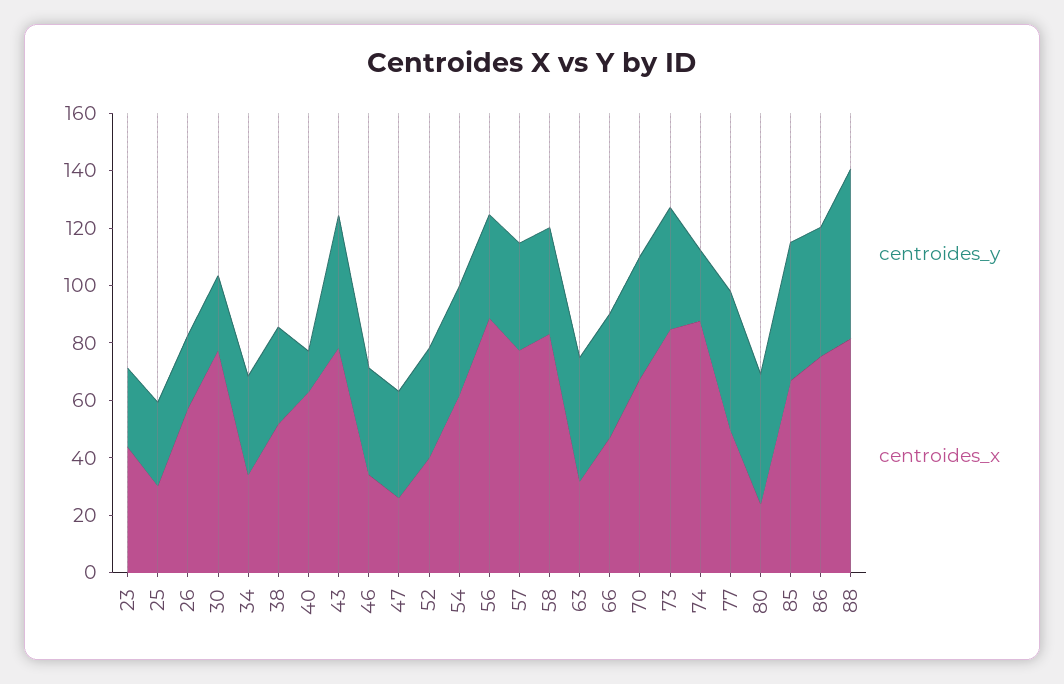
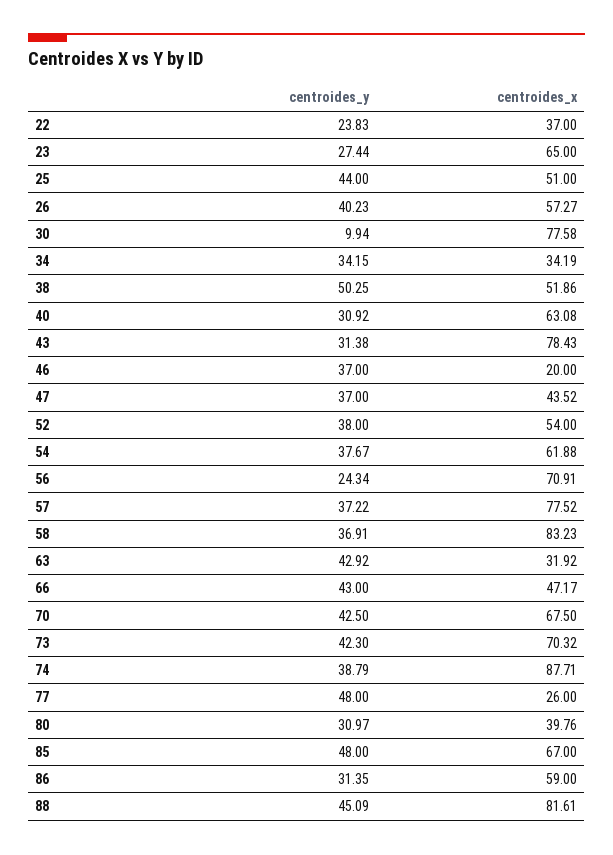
  {
    "centroides_y": {
      "23": 27.44,
-     "25": 30,
+     "25": 44,
-     "26": 25,
+     "26": 40.23,
-     "30": 25,
+     "30": 9.94,
      "34": 34.15,
-     "38": 35,
+     "38": 50.25,
-     "40": 15,
+     "40": 30.92,
-     "43": 45,
+     "43": 31.38,
      "46": 37,
      "47": 37,
      "52": 38,
      "54": 37.67,
-     "56": 35,
+     "56": 24.34,
      "57": 37.22,
      "58": 36.91,
      "63": 42.92,
      "66": 43,
      "70": 42.5,
      "73": 42.3,
-     "74": 25,
+     "74": 38.79,
      "77": 48,
-     "80": 45,
+     "80": 30.97,
      "85": 48,
-     "86": 45,
+     "86": 31.35,
-     "88": 60
+     "88": 45.09,
+     "22": 23.83
    },
    "centroides_x": {
-     "23": 45,
+     "23": 65,
-     "25": 30,
+     "25": 51,
      "26": 57.27,
      "30": 77.58,
      "34": 34.19,
      "38": 51.86,
      "40": 63.08,
      "43": 78.43,
-     "46": 35,
+     "46": 20,
-     "47": 25,
+     "47": 43.52,
-     "52": 40,
+     "52": 54,
      "54": 61.88,
-     "56": 90,
+     "56": 70.91,
      "57": 77.52,
      "58": 83.23,
      "63": 31.92,
      "66": 47.17,
      "70": 67.5,
-     "73": 85,
+     "73": 70.32,
      "74": 87.71,
-     "77": 50,
+     "77": 26,
-     "80": 25,
+     "80": 39.76,
      "85": 67,
-     "86": 75,
+     "86": 59,
-     "88": 81.61
+     "88": 81.61,
+     "22": 37
    }
  }

